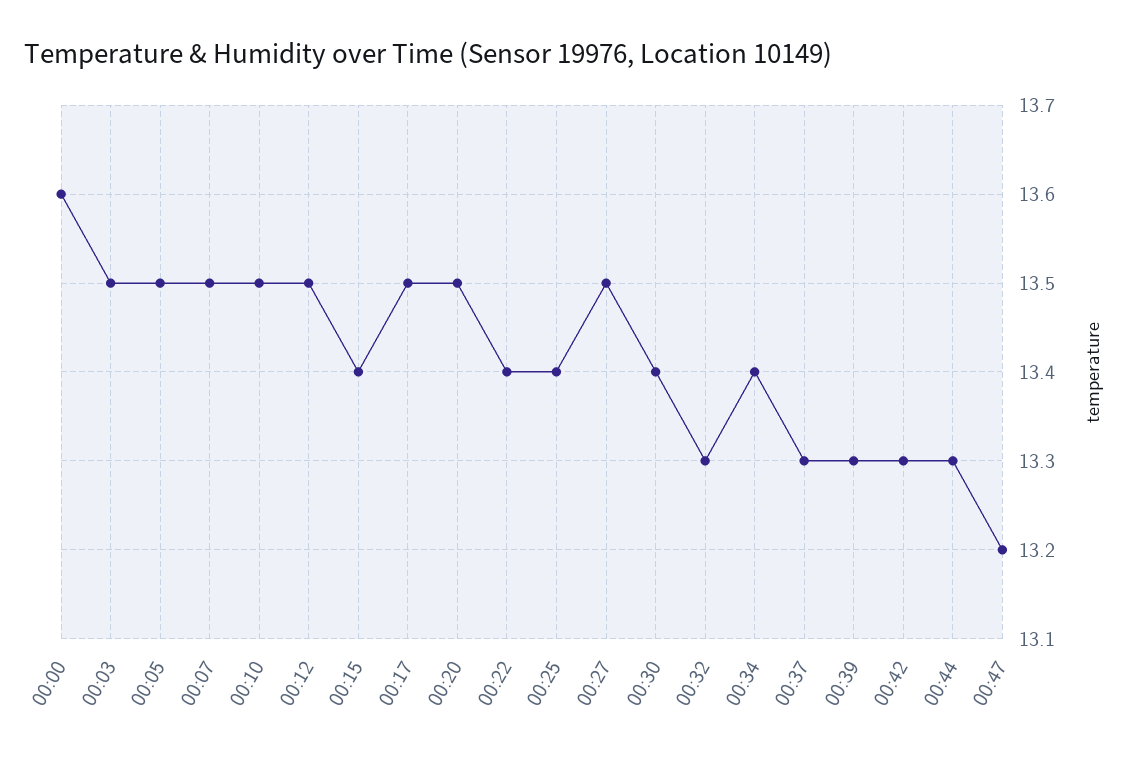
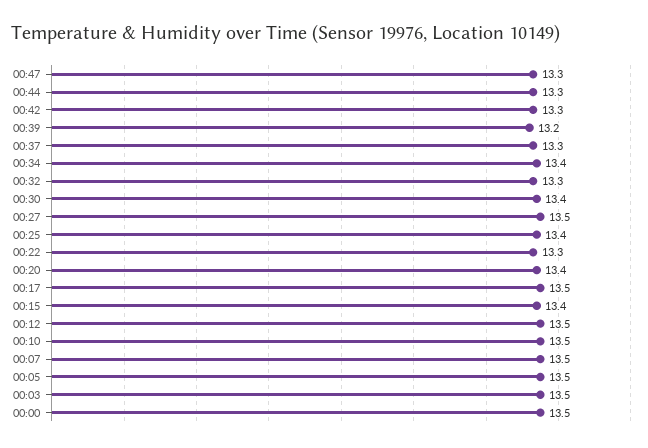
  {
-   "00:00": 13.6,
+   "00:00": 13.5,
    "00:03": 13.5,
    "00:05": 13.5,
    "00:07": 13.5,
    "00:10": 13.5,
    "00:12": 13.5,
    "00:15": 13.4,
    "00:17": 13.5,
-   "00:20": 13.5,
+   "00:20": 13.4,
-   "00:22": 13.4,
+   "00:22": 13.3,
    "00:25": 13.4,
    "00:27": 13.5,
    "00:30": 13.4,
    "00:32": 13.3,
    "00:34": 13.4,
    "00:37": 13.3,
-   "00:39": 13.3,
+   "00:39": 13.2,
    "00:42": 13.3,
    "00:44": 13.3,
-   "00:47": 13.2
+   "00:47": 13.3
  }

